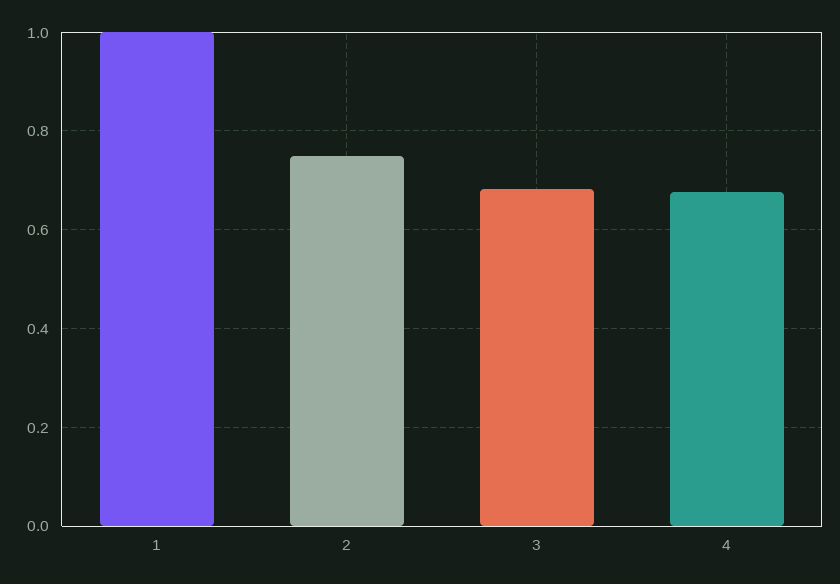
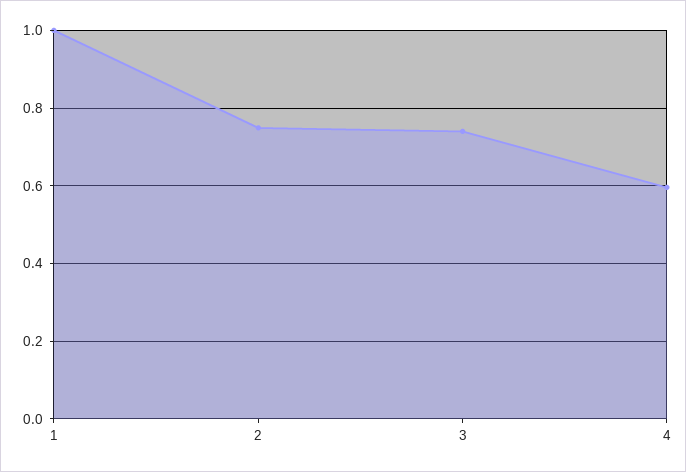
  {
    "1": 1,
    "2": 0.74,
-   "3": 0.68,
+   "3": 0.74,
-   "4": 0.68
+   "4": 0.6
  }

